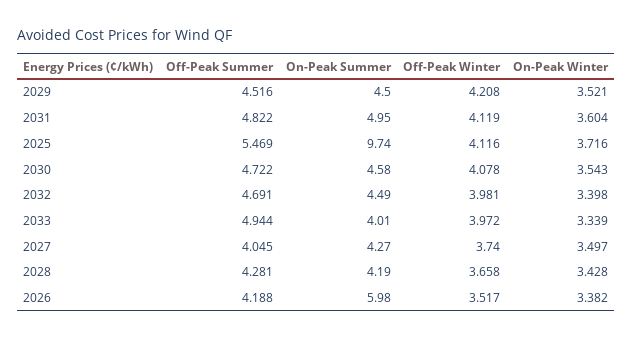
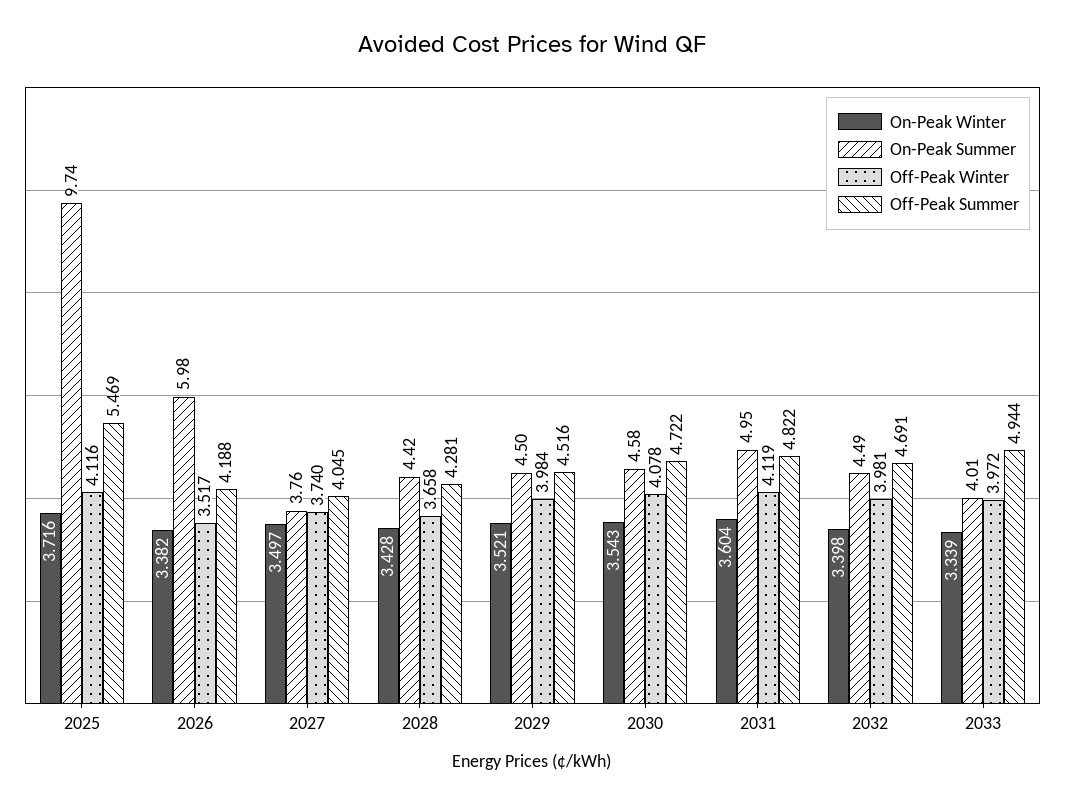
  {
    "Off-Peak Summer": {
      "2029": 4.516,
      "2031": 4.822,
      "2025": 5.469,
      "2030": 4.722,
      "2032": 4.691,
      "2033": 4.944,
      "2027": 4.045,
      "2028": 4.281,
      "2026": 4.188
    },
    "On-Peak Summer": {
      "2029": 4.5,
      "2031": 4.95,
      "2025": 9.74,
      "2030": 4.58,
      "2032": 4.49,
      "2033": 4.01,
-     "2027": 4.27,
+     "2027": 3.76,
-     "2028": 4.19,
+     "2028": 4.42,
      "2026": 5.98
    },
    "Off-Peak Winter": {
-     "2029": 4.208,
+     "2029": 3.984,
      "2031": 4.119,
      "2025": 4.116,
      "2030": 4.078,
      "2032": 3.981,
      "2033": 3.972,
      "2027": 3.74,
      "2028": 3.658,
      "2026": 3.517
    },
    "On-Peak Winter": {
      "2029": 3.521,
      "2031": 3.604,
      "2025": 3.716,
      "2030": 3.543,
      "2032": 3.398,
      "2033": 3.339,
      "2027": 3.497,
      "2028": 3.428,
      "2026": 3.382
    }
  }

